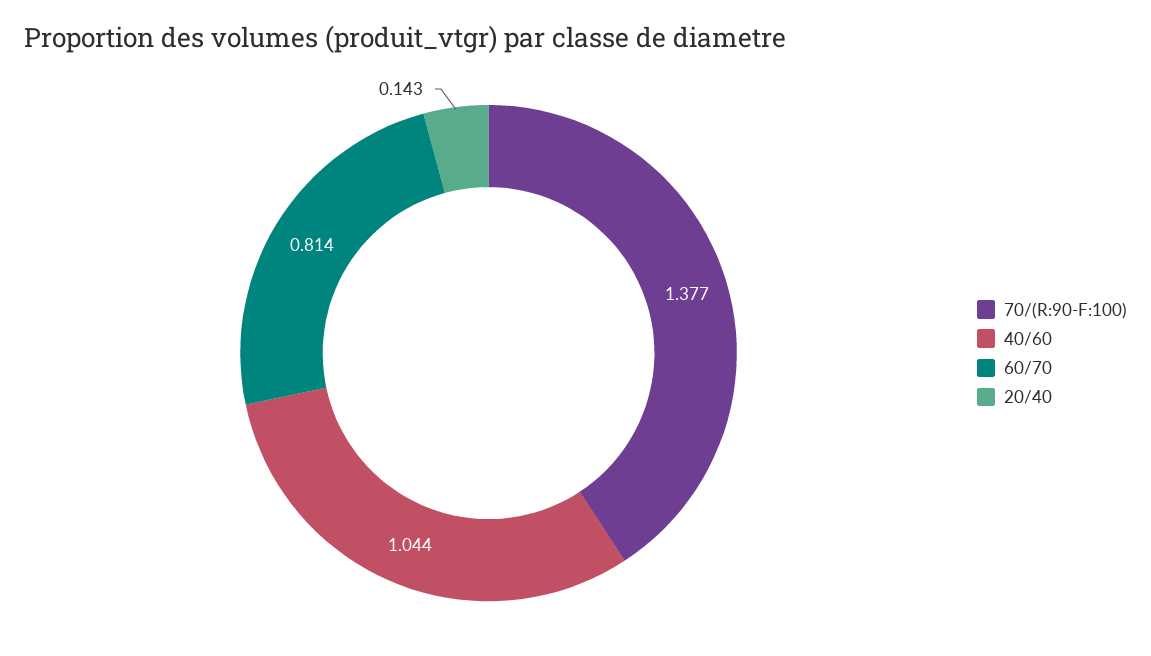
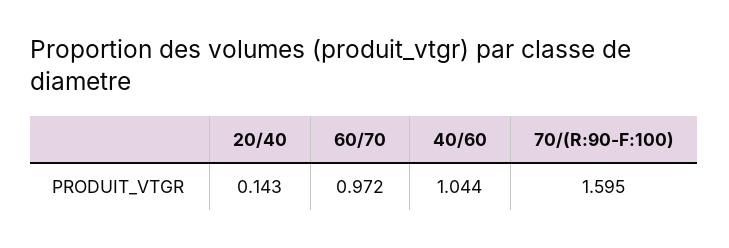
  {
-   "70/(R:90-F:100)": 1.377,
+   "70/(R:90-F:100)": 1.595,
    "40/60": 1.044,
-   "60/70": 0.814,
+   "60/70": 0.972,
    "20/40": 0.143
  }

